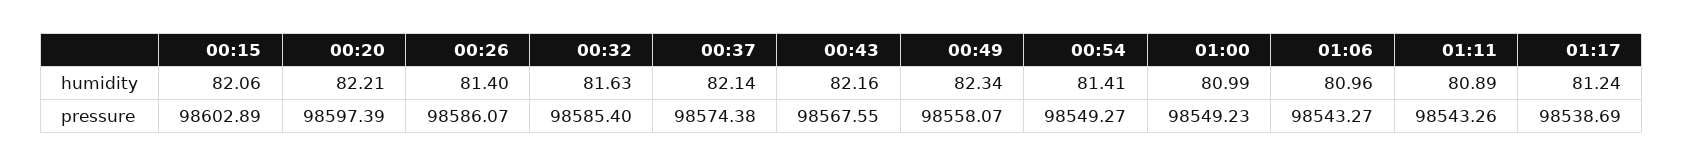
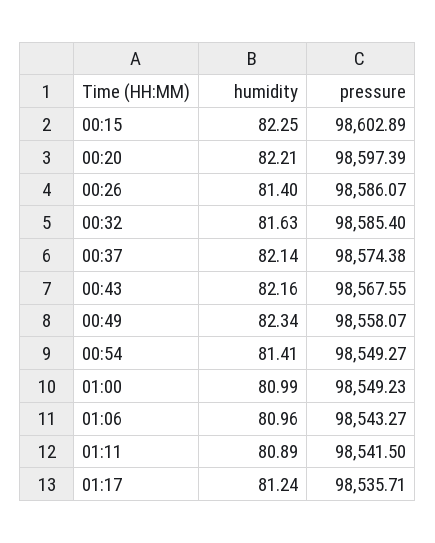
  {
    "00:15": {
-     "humidity": 82.06,
+     "humidity": 82.25,
      "pressure": 98602.89
    },
    "00:20": {
      "humidity": 82.21,
      "pressure": 98597.39
    },
    "00:26": {
      "humidity": 81.4,
      "pressure": 98586.07
    },
    "00:32": {
      "humidity": 81.63,
      "pressure": 98585.4
    },
    "00:37": {
      "humidity": 82.14,
      "pressure": 98574.38
    },
    "00:43": {
      "humidity": 82.16,
      "pressure": 98567.55
    },
    "00:49": {
      "humidity": 82.34,
      "pressure": 98558.07
    },
    "00:54": {
      "humidity": 81.41,
      "pressure": 98549.27
    },
    "01:00": {
      "humidity": 80.99,
      "pressure": 98549.23
    },
    "01:06": {
      "humidity": 80.96,
      "pressure": 98543.27
    },
    "01:11": {
      "humidity": 80.89,
-     "pressure": 98543.26
+     "pressure": 98541.5
    },
    "01:17": {
      "humidity": 81.24,
-     "pressure": 98538.69
+     "pressure": 98535.71
    }
  }

